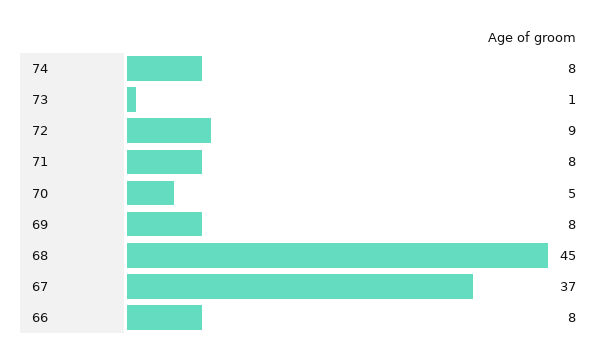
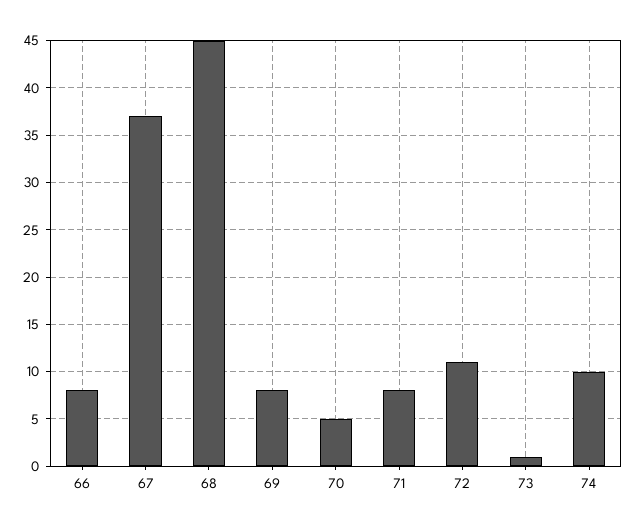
  {
-   "74": 8,
+   "74": 10,
    "73": 1,
-   "72": 9,
+   "72": 11,
    "71": 8,
    "70": 5,
    "69": 8,
    "68": 45,
    "67": 37,
    "66": 8
  }

